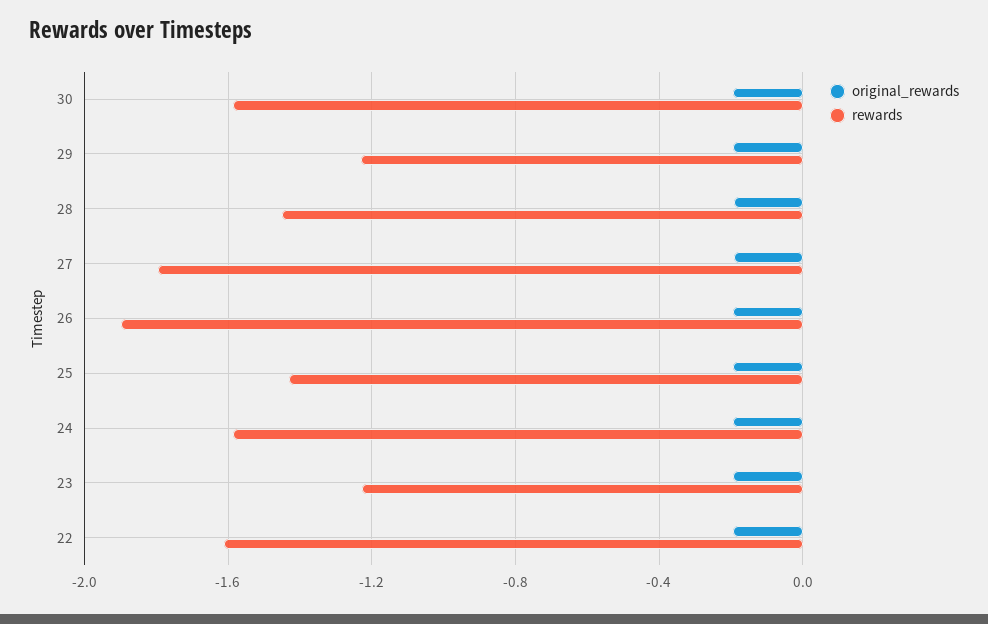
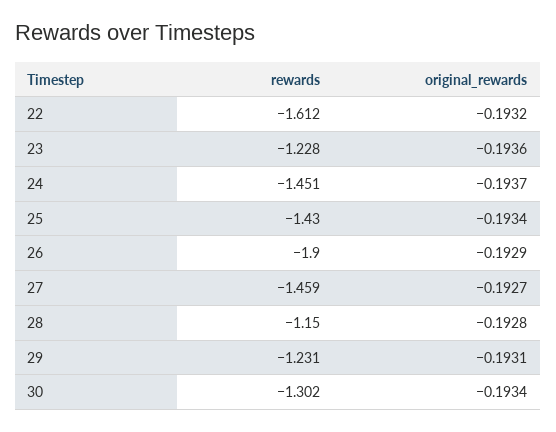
  {
    "original_rewards": {
      "30": -0.1934,
      "29": -0.1931,
      "28": -0.1928,
      "27": -0.1927,
      "26": -0.1929,
      "25": -0.1934,
      "24": -0.1937,
      "23": -0.1936,
      "22": -0.1932
    },
    "rewards": {
-     "30": -1.6,
+     "30": -1.302,
      "29": -1.231,
-     "28": -1.45,
+     "28": -1.15,
-     "27": -1.8,
+     "27": -1.459,
      "26": -1.9,
      "25": -1.43,
-     "24": -1.6,
+     "24": -1.451,
      "23": -1.228,
      "22": -1.612
    }
  }

